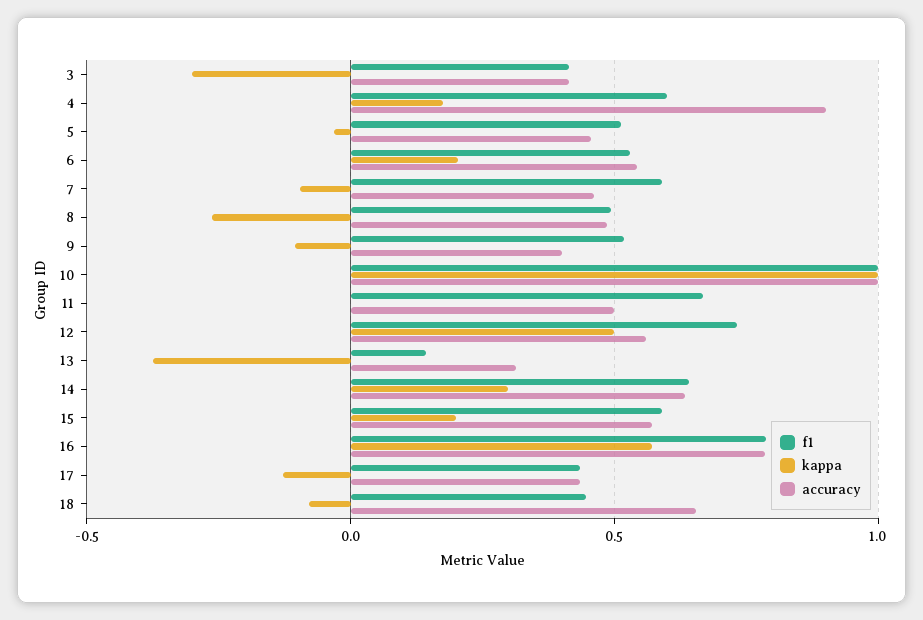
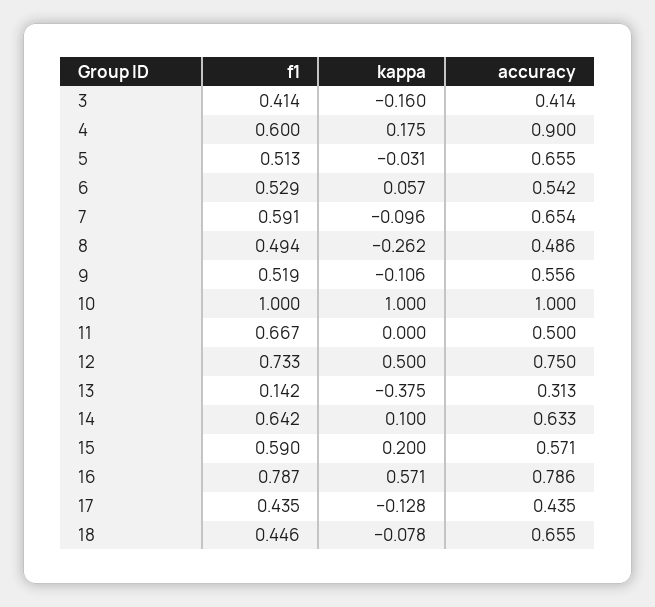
  {
    "f1": {
      "3": 0.414,
      "4": 0.6,
      "5": 0.513,
      "6": 0.529,
      "7": 0.591,
      "8": 0.494,
      "9": 0.519,
      "10": 1,
      "11": 0.667,
      "12": 0.733,
      "13": 0.142,
      "14": 0.642,
      "15": 0.59,
      "16": 0.787,
      "17": 0.435,
      "18": 0.446
    },
    "kappa": {
-     "3": -0.3,
+     "3": -0.16,
      "4": 0.175,
      "5": -0.031,
-     "6": 0.2,
+     "6": 0.057,
      "7": -0.096,
      "8": -0.262,
      "9": -0.106,
      "10": 1,
      "11": 0,
      "12": 0.5,
      "13": -0.375,
-     "14": 0.3,
+     "14": 0.1,
      "15": 0.2,
      "16": 0.571,
      "17": -0.128,
      "18": -0.078
    },
    "accuracy": {
      "3": 0.414,
      "4": 0.9,
-     "5": 0.45,
+     "5": 0.655,
      "6": 0.542,
-     "7": 0.45,
+     "7": 0.654,
      "8": 0.486,
-     "9": 0.4,
+     "9": 0.556,
      "10": 1,
      "11": 0.5,
-     "12": 0.55,
+     "12": 0.75,
      "13": 0.313,
      "14": 0.633,
      "15": 0.571,
      "16": 0.786,
      "17": 0.435,
      "18": 0.655
    }
  }

